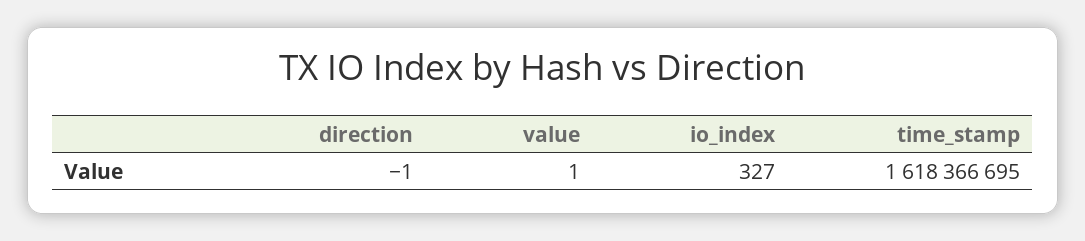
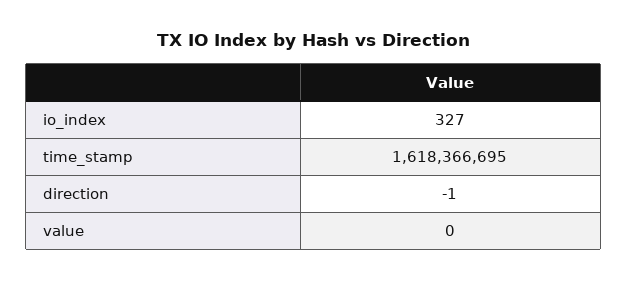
  {
    "direction": -1,
-   "value": 1,
+   "value": 0,
    "io_index": 327,
    "time_stamp": 1618366695
  }

